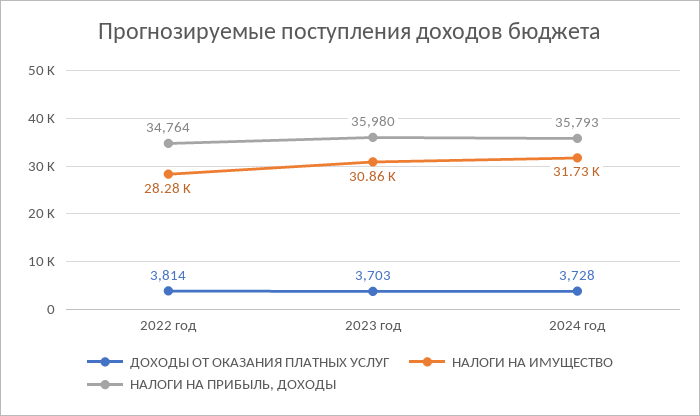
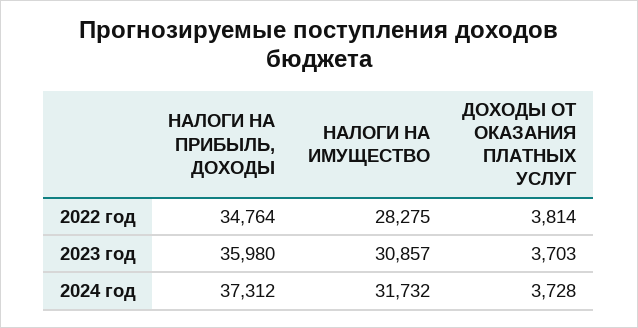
  {
    "ДОХОДЫ ОТ ОКАЗАНИЯ ПЛАТНЫХ УСЛУГ": {
      "2022 год": 3814,
      "2023 год": 3703,
      "2024 год": 3728
    },
    "НАЛОГИ НА ИМУЩЕСТВО": {
      "2022 год": 28275,
      "2023 год": 30857,
      "2024 год": 31732
    },
    "НАЛОГИ НА ПРИБЫЛЬ, ДОХОДЫ": {
      "2022 год": 34764,
      "2023 год": 35980,
-     "2024 год": 35793
+     "2024 год": 37312
    }
  }

